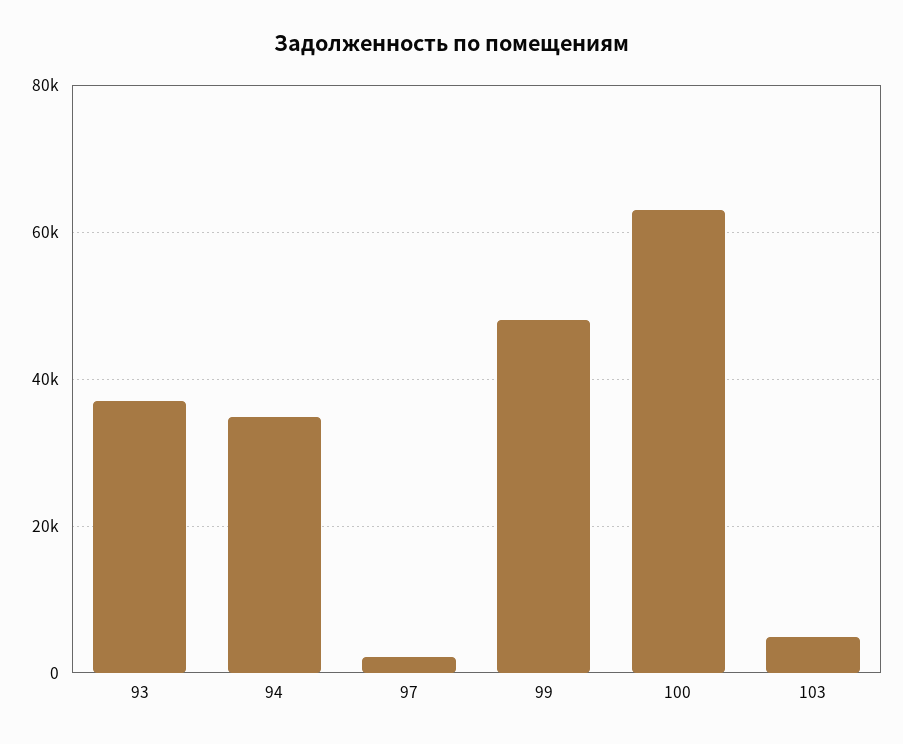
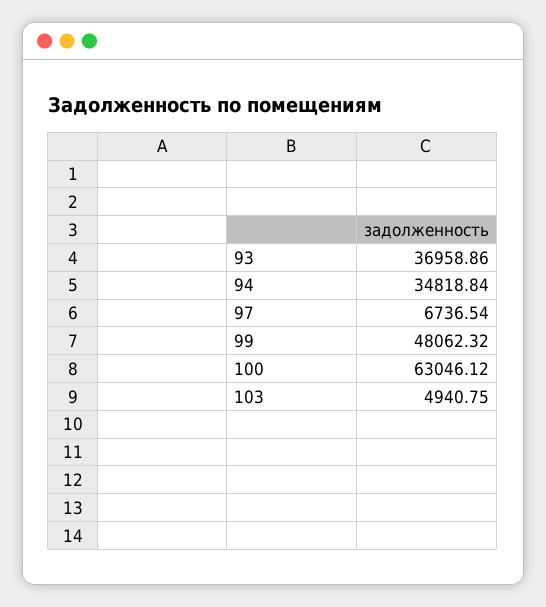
  {
    "93": 36958.86,
    "94": 34818.84,
-   "97": 2000,
+   "97": 6736.54,
    "99": 48062.32,
    "100": 63046.12,
    "103": 4940.75
  }

